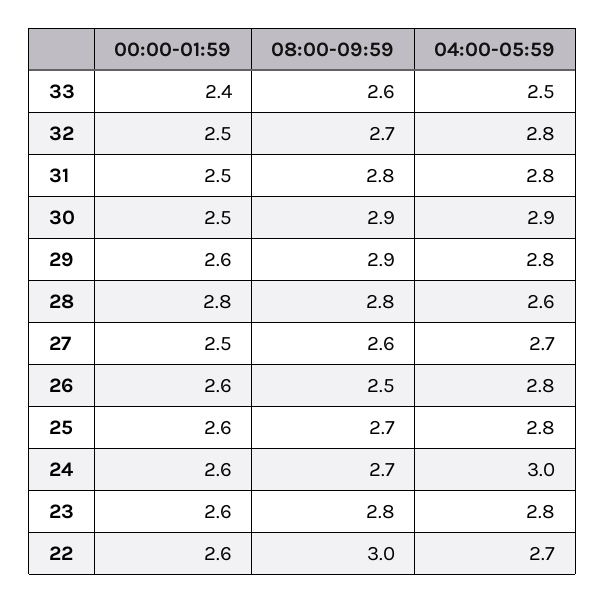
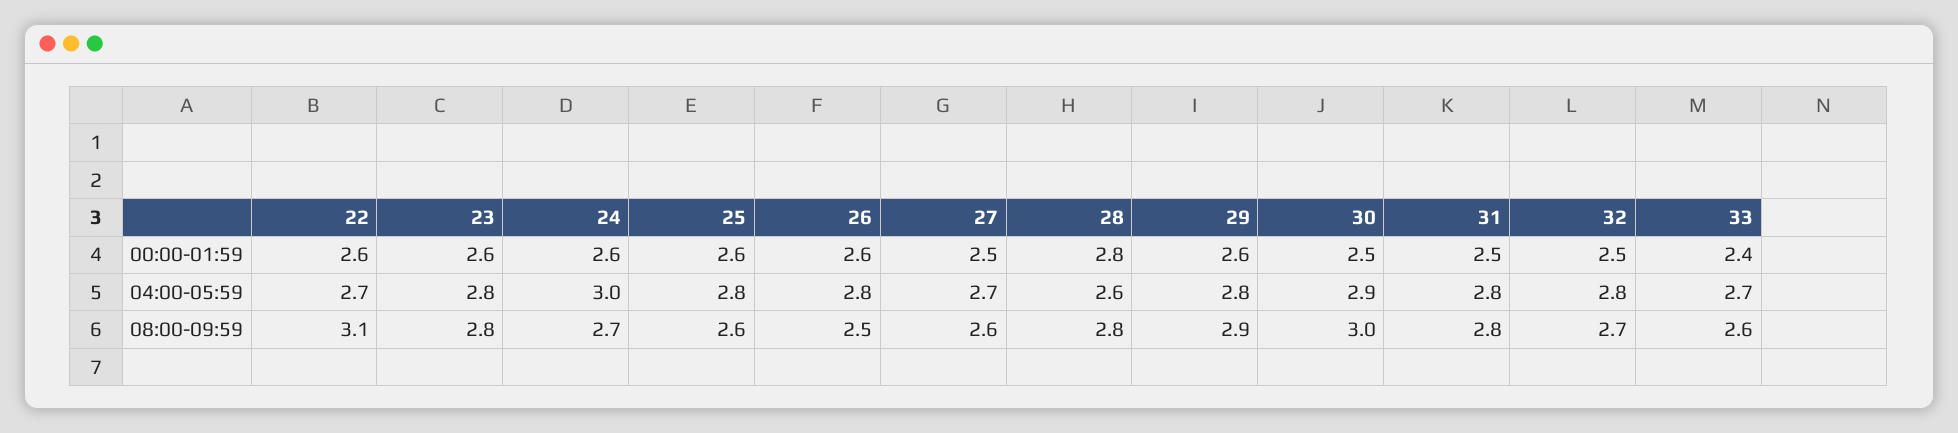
  {
    "00:00-01:59": {
      "33": 2.4,
      "32": 2.5,
      "31": 2.5,
      "30": 2.5,
      "29": 2.6,
      "28": 2.8,
      "27": 2.5,
      "26": 2.6,
      "25": 2.6,
      "24": 2.6,
      "23": 2.6,
      "22": 2.6
    },
    "08:00-09:59": {
      "33": 2.6,
      "32": 2.7,
      "31": 2.8,
-     "30": 2.9,
+     "30": 3,
      "29": 2.9,
      "28": 2.8,
      "27": 2.6,
      "26": 2.5,
-     "25": 2.7,
+     "25": 2.6,
      "24": 2.7,
      "23": 2.8,
-     "22": 3
+     "22": 3.1
    },
    "04:00-05:59": {
-     "33": 2.5,
+     "33": 2.7,
      "32": 2.8,
      "31": 2.8,
      "30": 2.9,
      "29": 2.8,
      "28": 2.6,
      "27": 2.7,
      "26": 2.8,
      "25": 2.8,
      "24": 3,
      "23": 2.8,
      "22": 2.7
    }
  }

